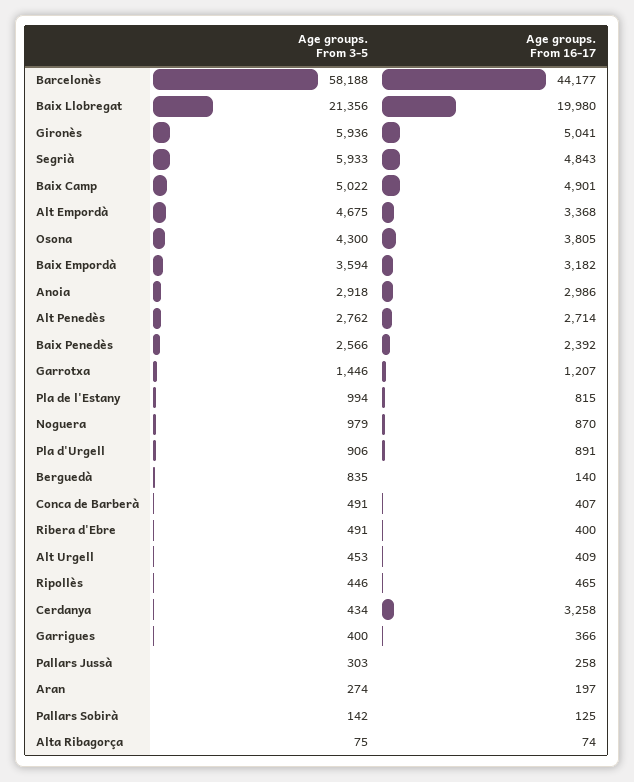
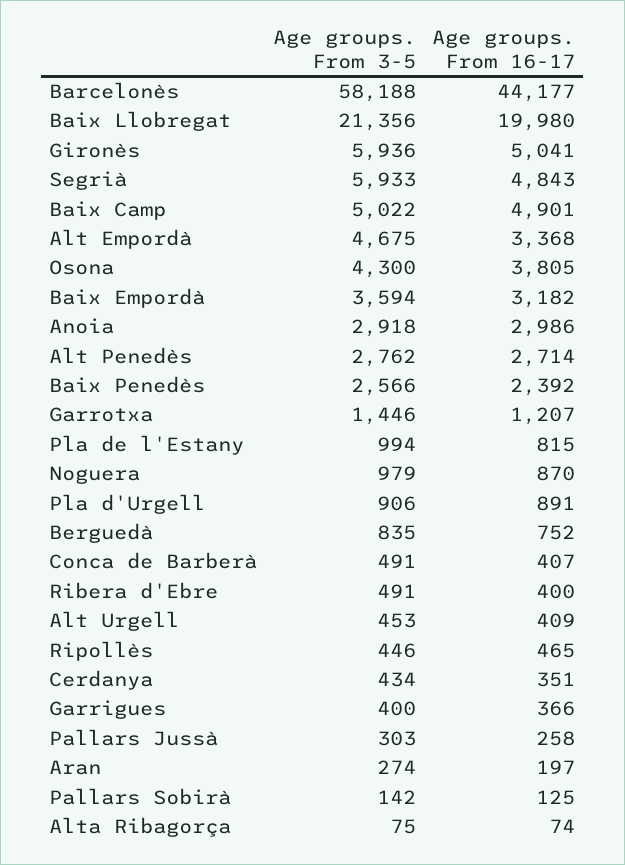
  {
    "Age groups. From 3-5": {
      "Barcelonès": 58188,
      "Baix Llobregat": 21356,
      "Gironès": 5936,
      "Segrià": 5933,
      "Baix Camp": 5022,
      "Alt Empordà": 4675,
      "Osona": 4300,
      "Baix Empordà": 3594,
      "Anoia": 2918,
      "Alt Penedès": 2762,
      "Baix Penedès": 2566,
      "Garrotxa": 1446,
      "Pla de l'Estany": 994,
      "Noguera": 979,
      "Pla d'Urgell": 906,
      "Berguedà": 835,
      "Conca de Barberà": 491,
      "Ribera d'Ebre": 491,
      "Alt Urgell": 453,
      "Ripollès": 446,
      "Cerdanya": 434,
      "Garrigues": 400,
      "Pallars Jussà": 303,
      "Aran": 274,
      "Pallars Sobirà": 142,
      "Alta Ribagorça": 75
    },
    "Age groups. From 16-17": {
      "Barcelonès": 44177,
      "Baix Llobregat": 19980,
      "Gironès": 5041,
      "Segrià": 4843,
      "Baix Camp": 4901,
      "Alt Empordà": 3368,
      "Osona": 3805,
      "Baix Empordà": 3182,
      "Anoia": 2986,
      "Alt Penedès": 2714,
      "Baix Penedès": 2392,
      "Garrotxa": 1207,
      "Pla de l'Estany": 815,
      "Noguera": 870,
      "Pla d'Urgell": 891,
-     "Berguedà": 140,
+     "Berguedà": 752,
      "Conca de Barberà": 407,
      "Ribera d'Ebre": 400,
      "Alt Urgell": 409,
      "Ripollès": 465,
-     "Cerdanya": 3258,
+     "Cerdanya": 351,
      "Garrigues": 366,
      "Pallars Jussà": 258,
      "Aran": 197,
      "Pallars Sobirà": 125,
      "Alta Ribagorça": 74
    }
  }

